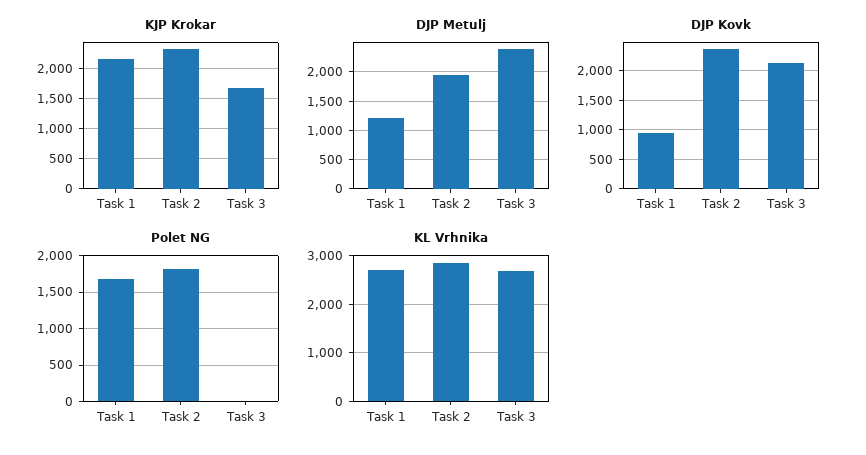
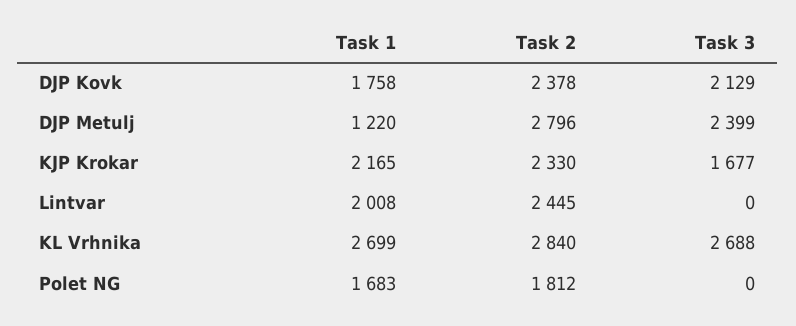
  {
    "KJP Krokar": {
      "Task 1": 2165,
      "Task 2": 2330,
      "Task 3": 1677
    },
    "DJP Metulj": {
      "Task 1": 1220,
-     "Task 2": 2000,
+     "Task 2": 2796,
      "Task 3": 2399
    },
    "DJP Kovk": {
-     "Task 1": 1000,
+     "Task 1": 1758,
      "Task 2": 2378,
      "Task 3": 2129
    },
    "Polet NG": {
      "Task 1": 1683,
      "Task 2": 1812,
      "Task 3": 0
    },
    "KL Vrhnika": {
      "Task 1": 2699,
      "Task 2": 2840,
      "Task 3": 2688
-   }
+   },
+   "Lintvar": {
+     "Task 1": 2008,
+     "Task 2": 2445,
+     "Task 3": 0
+   }
  }

